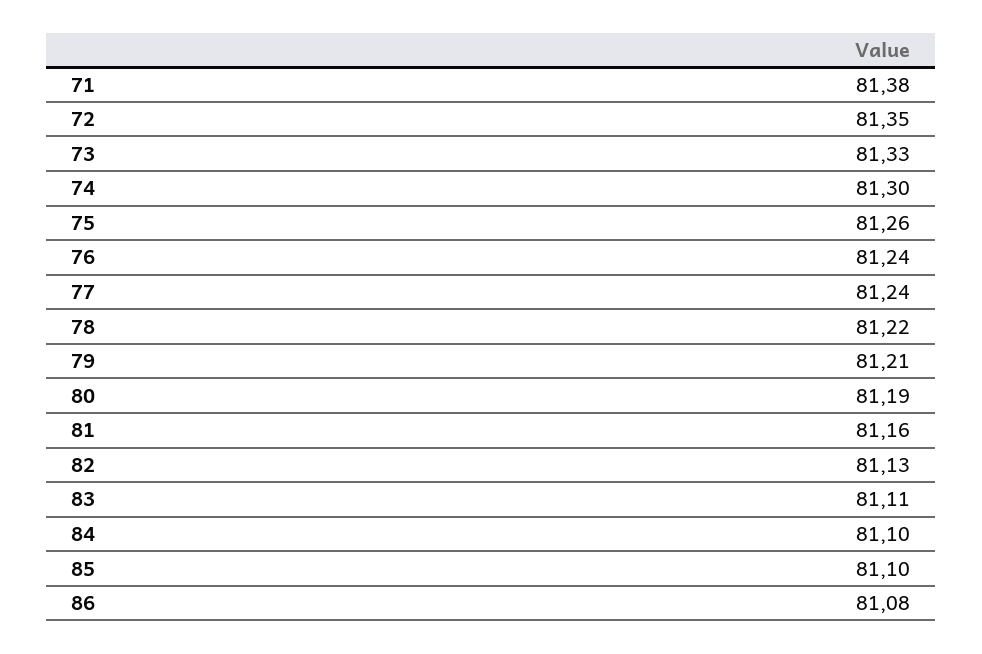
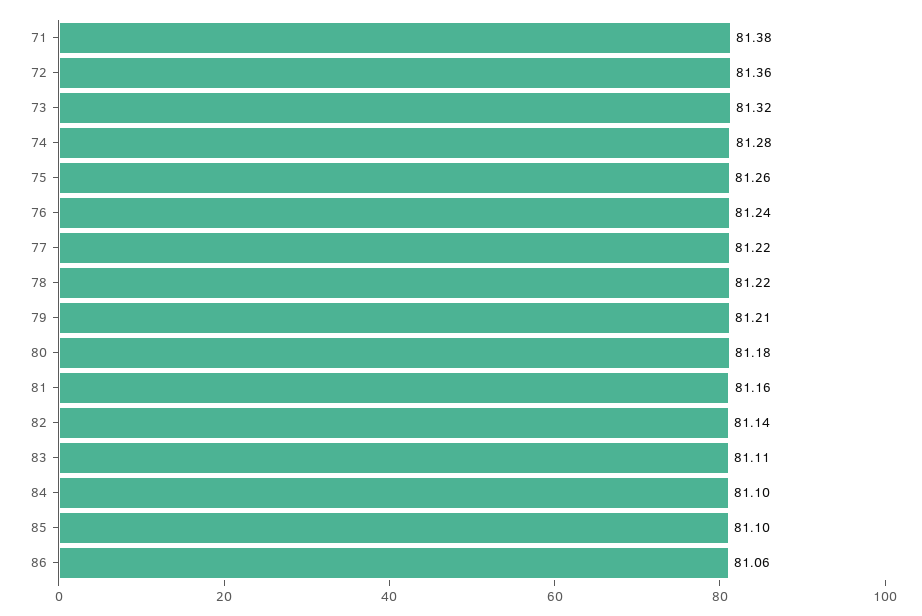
  {
    "71": 81.38,
-   "72": 81.35,
+   "72": 81.36,
-   "73": 81.33,
+   "73": 81.32,
-   "74": 81.3,
+   "74": 81.28,
    "75": 81.26,
    "76": 81.24,
-   "77": 81.24,
+   "77": 81.22,
    "78": 81.22,
    "79": 81.21,
-   "80": 81.19,
+   "80": 81.18,
    "81": 81.16,
-   "82": 81.13,
+   "82": 81.14,
    "83": 81.11,
    "84": 81.1,
    "85": 81.1,
-   "86": 81.08
+   "86": 81.06
  }

